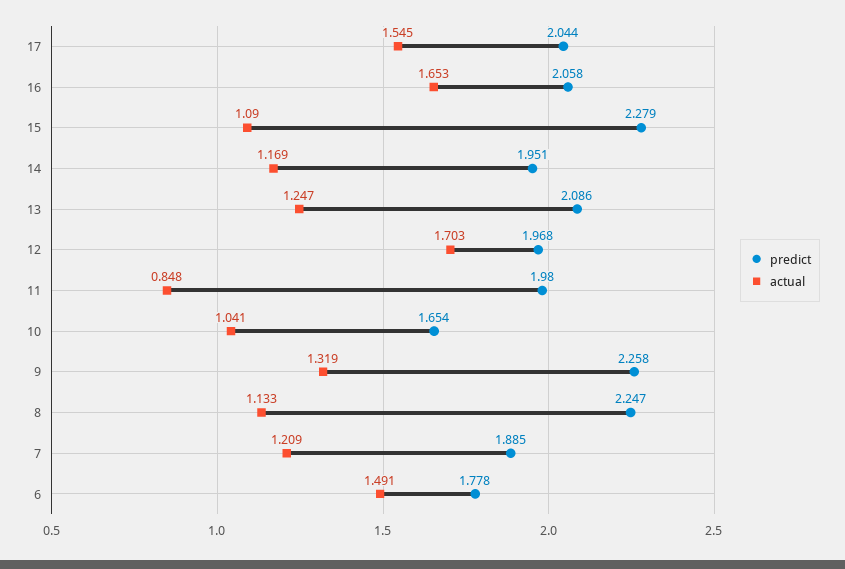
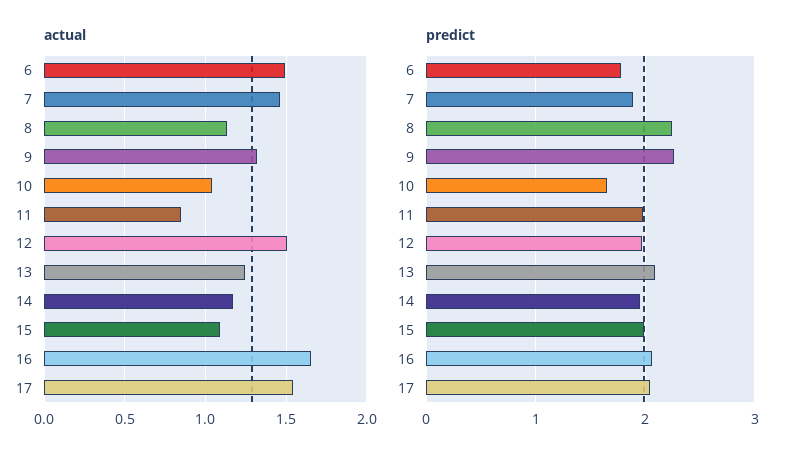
  {
    "predict": {
      "17": 2.044,
      "16": 2.058,
-     "15": 2.279,
+     "15": 2,
      "14": 1.951,
      "13": 2.086,
      "12": 1.968,
      "11": 1.98,
      "10": 1.654,
      "9": 2.258,
      "8": 2.247,
      "7": 1.885,
      "6": 1.778
    },
    "actual": {
      "17": 1.545,
      "16": 1.653,
      "15": 1.09,
      "14": 1.169,
      "13": 1.247,
-     "12": 1.703,
+     "12": 1.5,
      "11": 0.848,
      "10": 1.041,
      "9": 1.319,
      "8": 1.133,
-     "7": 1.209,
+     "7": 1.45,
      "6": 1.491
    }
  }

